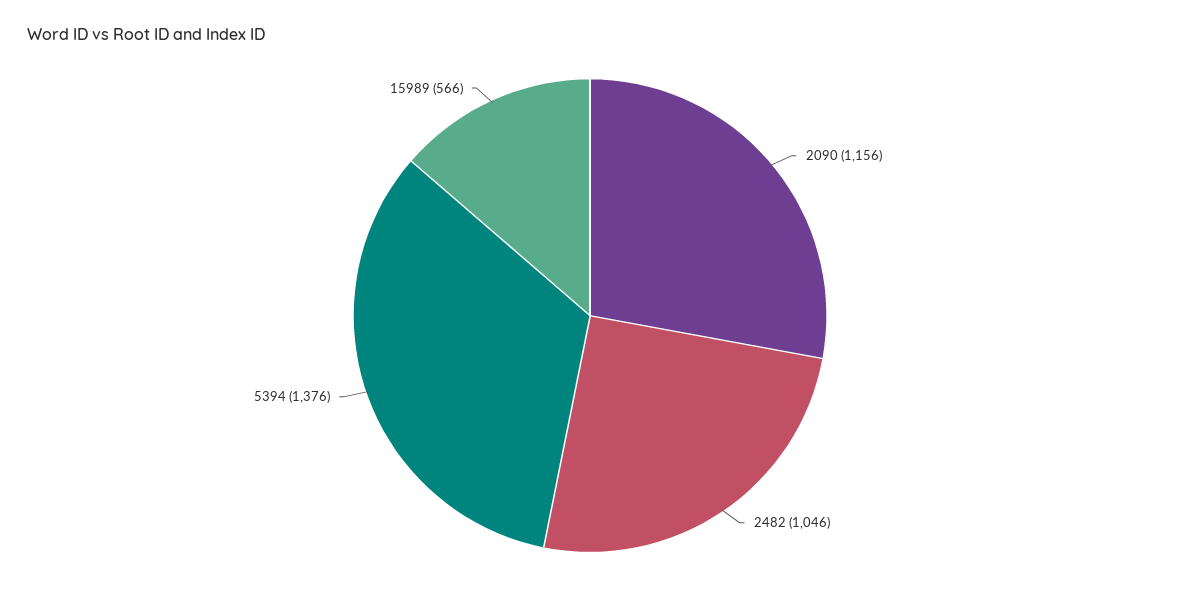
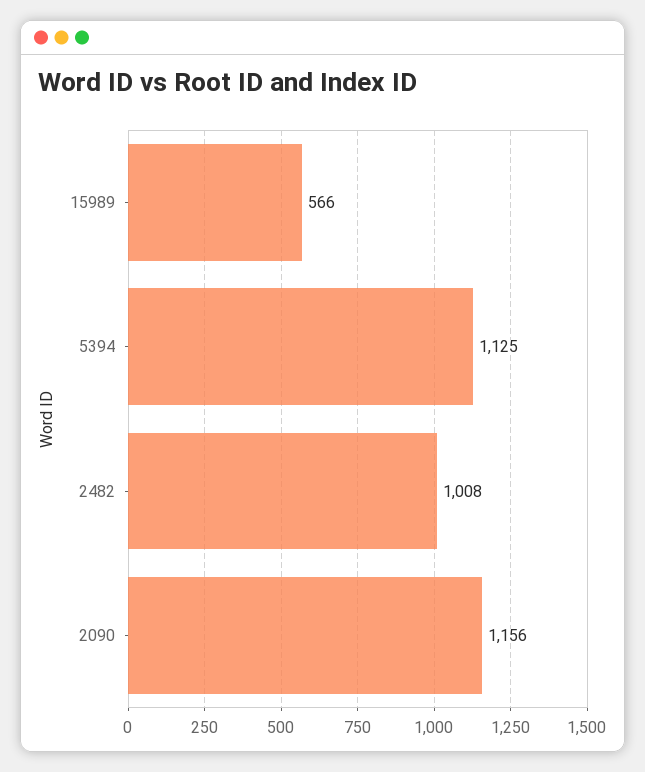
  {
    "2090": 1156,
-   "2482": 1046,
+   "2482": 1008,
-   "5394": 1376,
+   "5394": 1125,
    "15989": 566
  }

